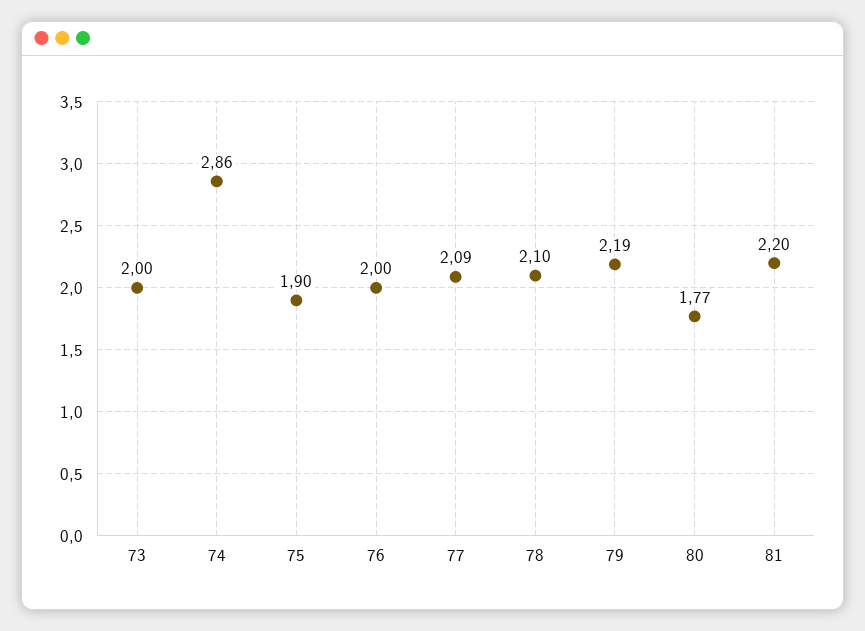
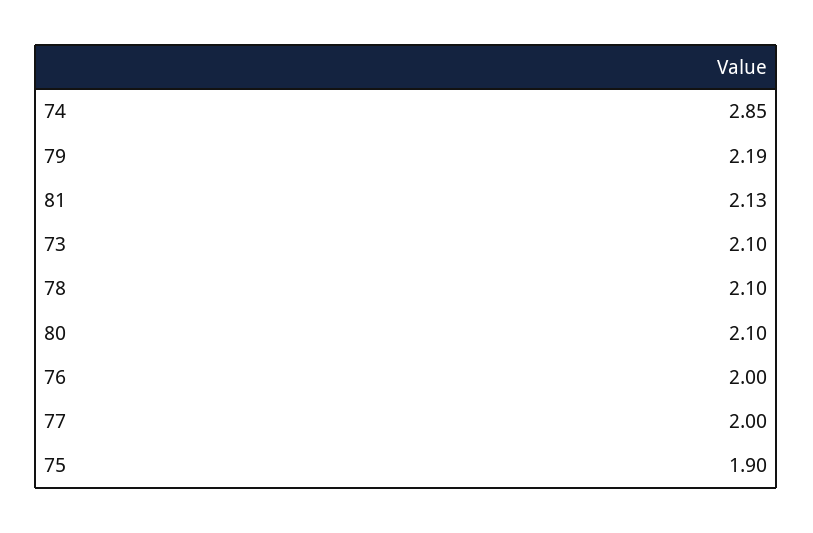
  {
-   "73": 2,
+   "73": 2.1,
-   "74": 2.86,
+   "74": 2.85,
    "75": 1.9,
    "76": 2,
-   "77": 2.09,
+   "77": 2,
    "78": 2.1,
    "79": 2.19,
-   "80": 1.77,
+   "80": 2.1,
-   "81": 2.2
+   "81": 2.13
  }

